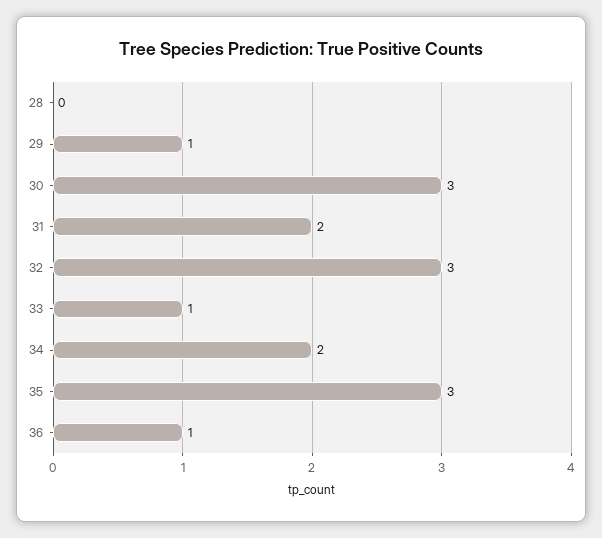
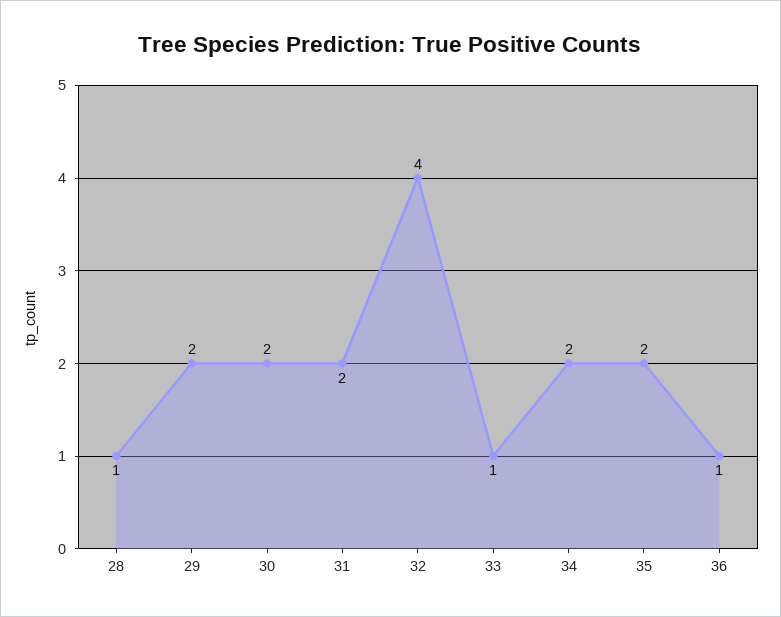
  {
-   "28": 0,
+   "28": 1,
-   "29": 1,
+   "29": 2,
-   "30": 3,
+   "30": 2,
    "31": 2,
-   "32": 3,
+   "32": 4,
    "33": 1,
    "34": 2,
-   "35": 3,
+   "35": 2,
    "36": 1
  }

